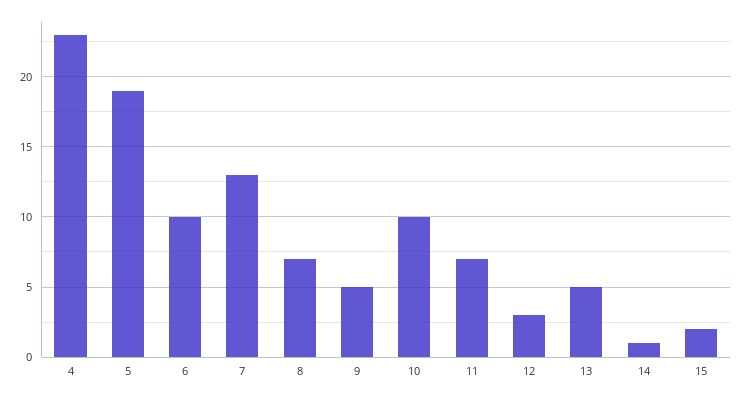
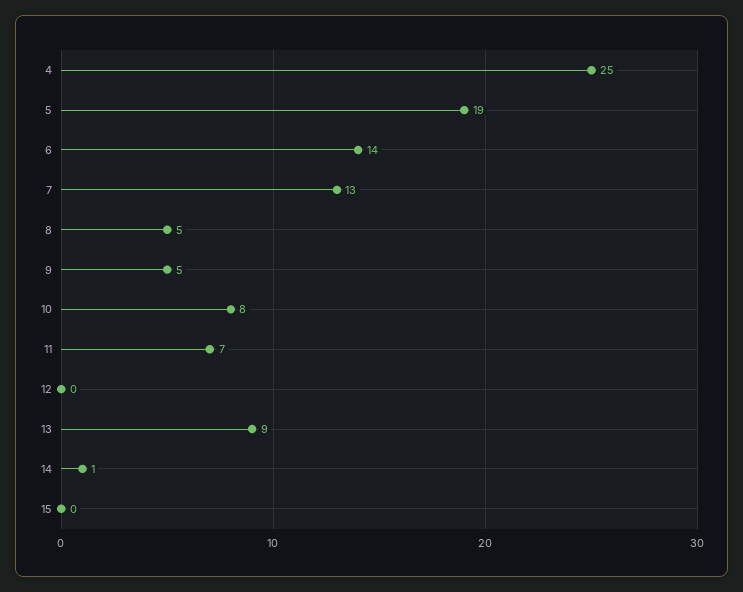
  {
-   "4": 23,
+   "4": 25,
    "5": 19,
-   "6": 10,
+   "6": 14,
    "7": 13,
-   "8": 7,
+   "8": 5,
    "9": 5,
-   "10": 10,
+   "10": 8,
    "11": 7,
-   "12": 3,
+   "12": 0,
-   "13": 5,
+   "13": 9,
    "14": 1,
-   "15": 2
+   "15": 0
  }

